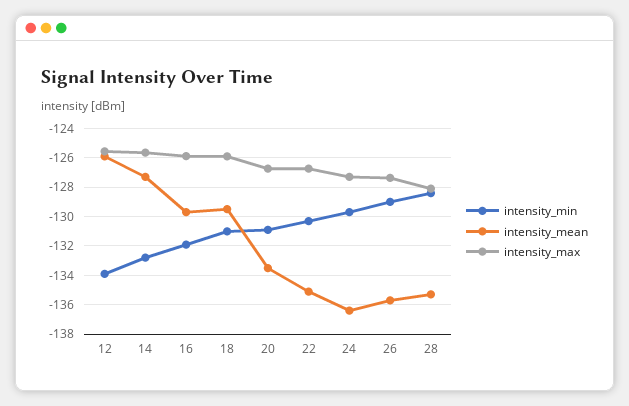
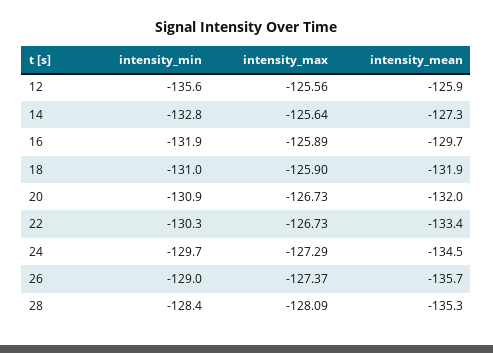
  {
    "intensity_min": {
-     "12": -134,
+     "12": -135.6,
      "14": -132.8,
      "16": -131.9,
      "18": -131,
      "20": -130.9,
      "22": -130.3,
      "24": -129.7,
      "26": -129,
      "28": -128.4
    },
    "intensity_mean": {
      "12": -125.9,
      "14": -127.3,
      "16": -129.7,
-     "18": -129.5,
+     "18": -131.9,
-     "20": -133.5,
+     "20": -132,
-     "22": -135,
+     "22": -133.4,
-     "24": -136.5,
+     "24": -134.5,
      "26": -135.7,
      "28": -135.3
    },
    "intensity_max": {
      "12": -125.56,
      "14": -125.64,
      "16": -125.89,
      "18": -125.9,
      "20": -126.73,
      "22": -126.73,
      "24": -127.29,
      "26": -127.37,
      "28": -128.09
    }
  }

